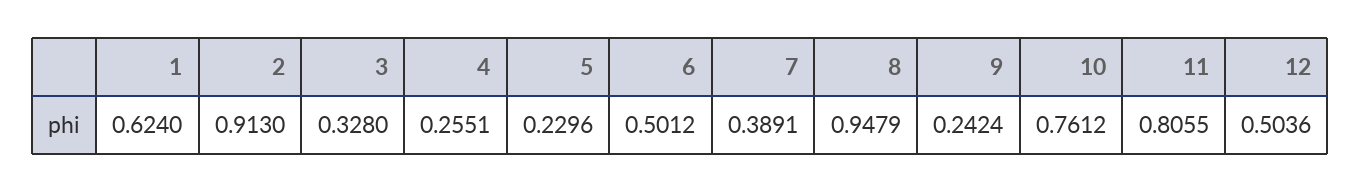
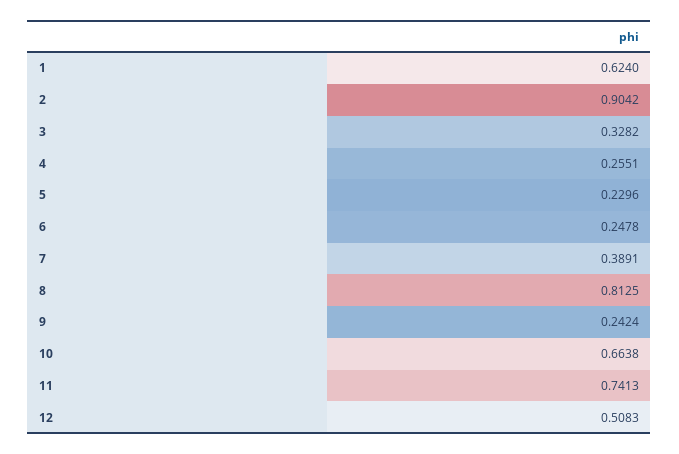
  {
    "1": 0.624,
-   "2": 0.913,
+   "2": 0.9042,
-   "3": 0.328,
+   "3": 0.3282,
    "4": 0.2551,
    "5": 0.2296,
-   "6": 0.5012,
+   "6": 0.2478,
    "7": 0.3891,
-   "8": 0.9479,
+   "8": 0.8125,
    "9": 0.2424,
-   "10": 0.7612,
+   "10": 0.6638,
-   "11": 0.8055,
+   "11": 0.7413,
-   "12": 0.5036
+   "12": 0.5083
  }

